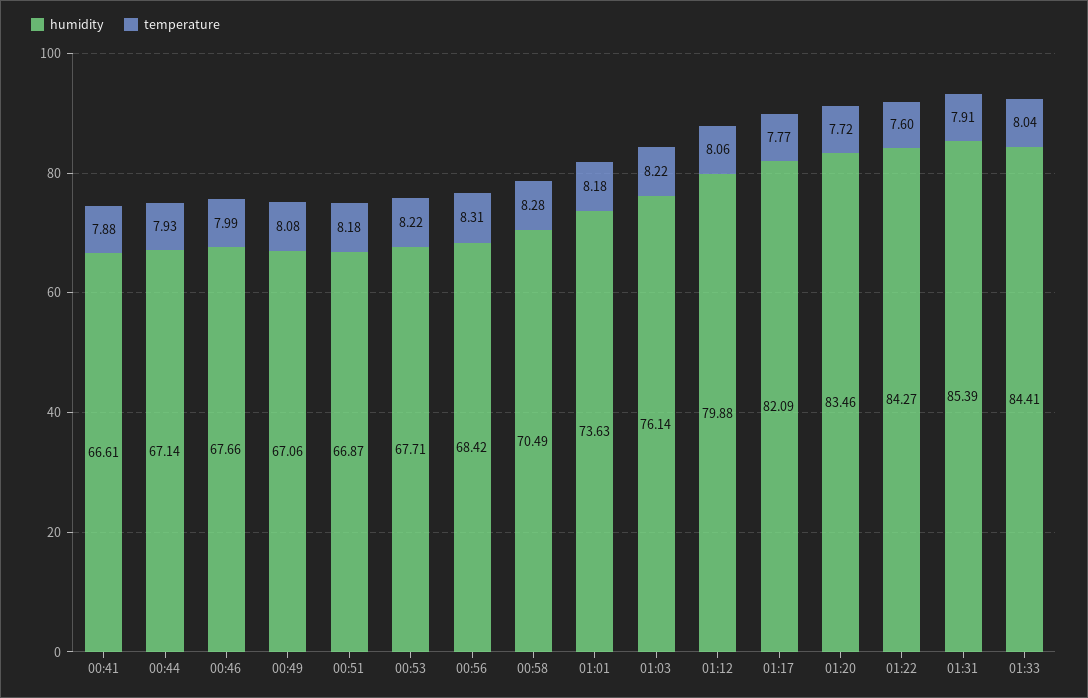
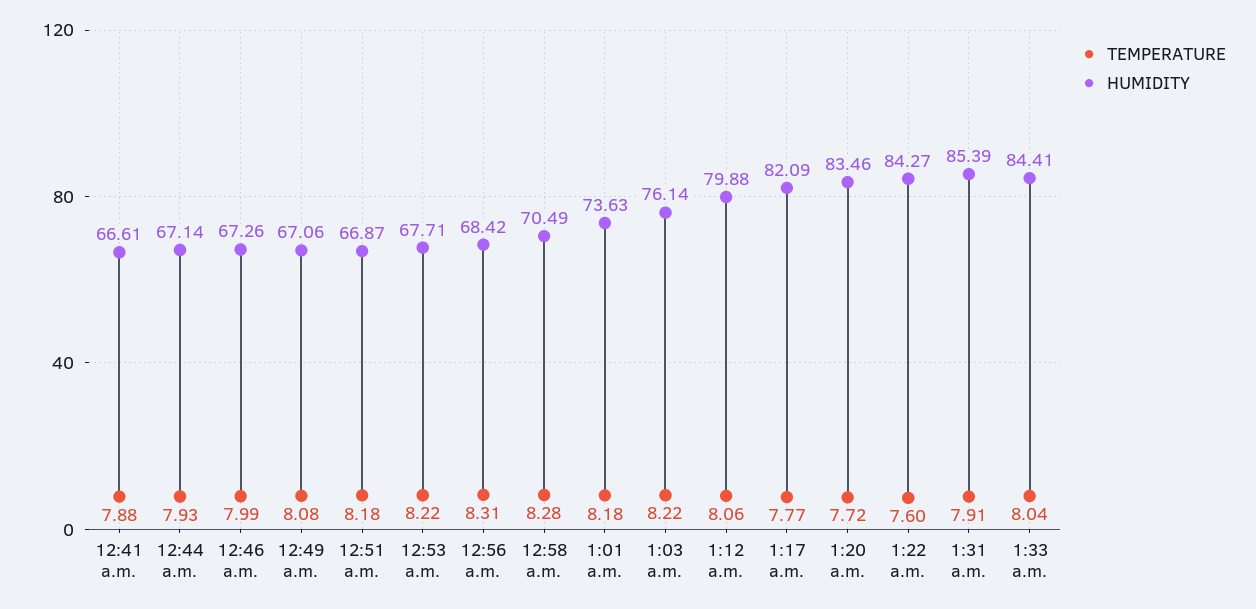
  {
    "humidity": {
      "00:41": 66.61,
      "00:44": 67.14,
-     "00:46": 67.66,
+     "00:46": 67.26,
      "00:49": 67.06,
      "00:51": 66.87,
      "00:53": 67.71,
      "00:56": 68.42,
      "00:58": 70.49,
      "01:01": 73.63,
      "01:03": 76.14,
      "01:12": 79.88,
      "01:17": 82.09,
      "01:20": 83.46,
      "01:22": 84.27,
      "01:31": 85.39,
      "01:33": 84.41
    },
    "temperature": {
      "00:41": 7.88,
      "00:44": 7.93,
      "00:46": 7.99,
      "00:49": 8.08,
      "00:51": 8.18,
      "00:53": 8.22,
      "00:56": 8.31,
      "00:58": 8.28,
      "01:01": 8.18,
      "01:03": 8.22,
      "01:12": 8.06,
      "01:17": 7.77,
      "01:20": 7.72,
      "01:22": 7.6,
      "01:31": 7.91,
      "01:33": 8.04
    }
  }

